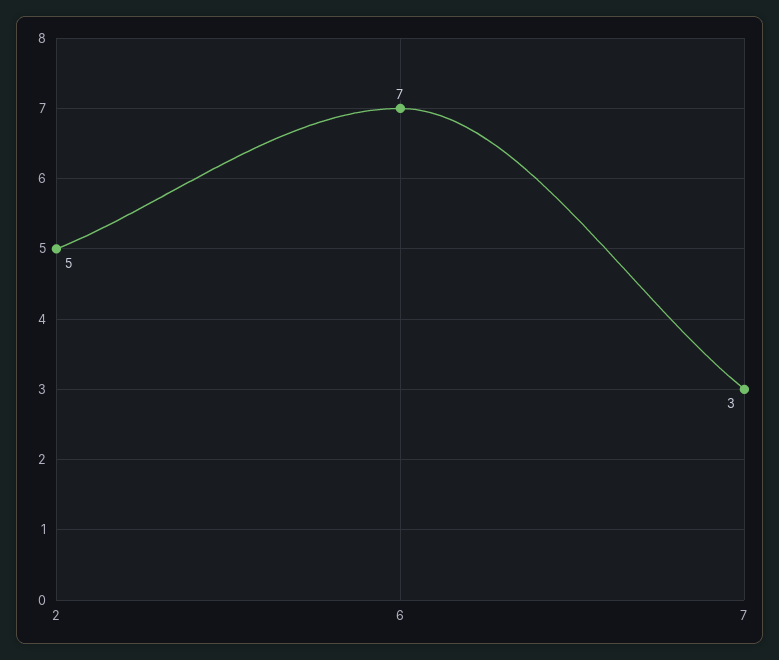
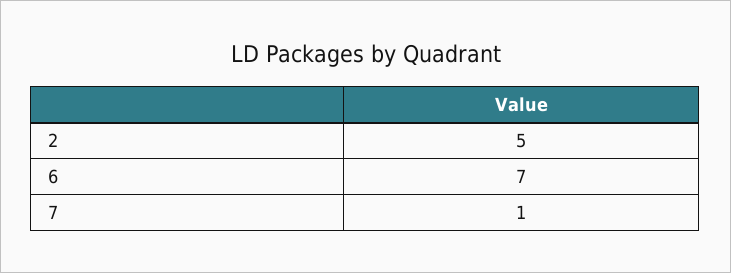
  {
    "2": 5,
    "6": 7,
-   "7": 3
+   "7": 1
  }

